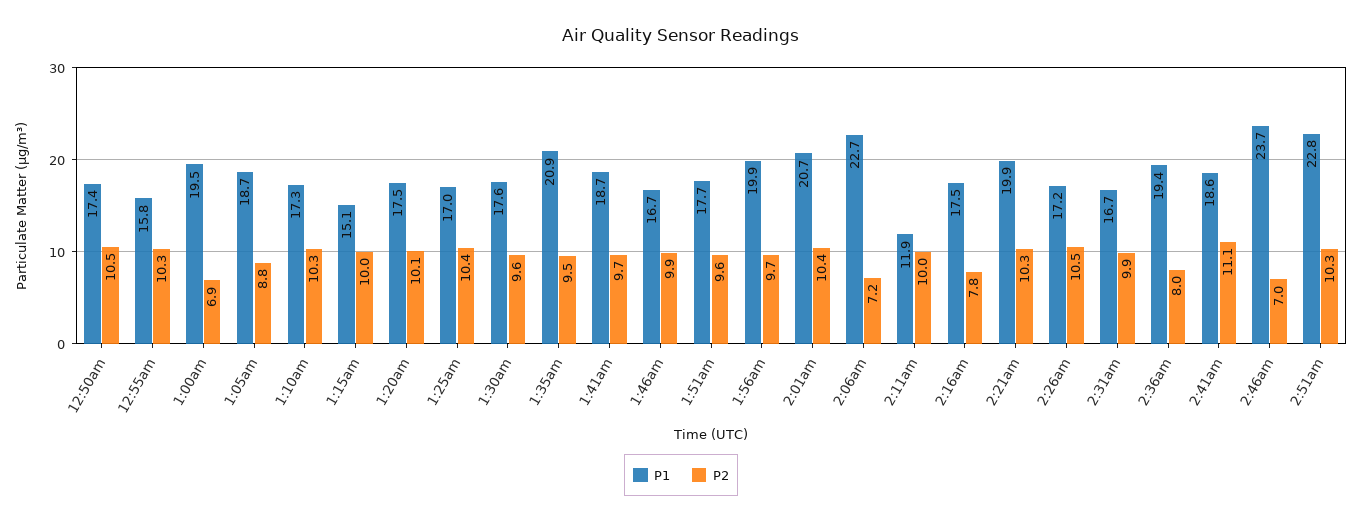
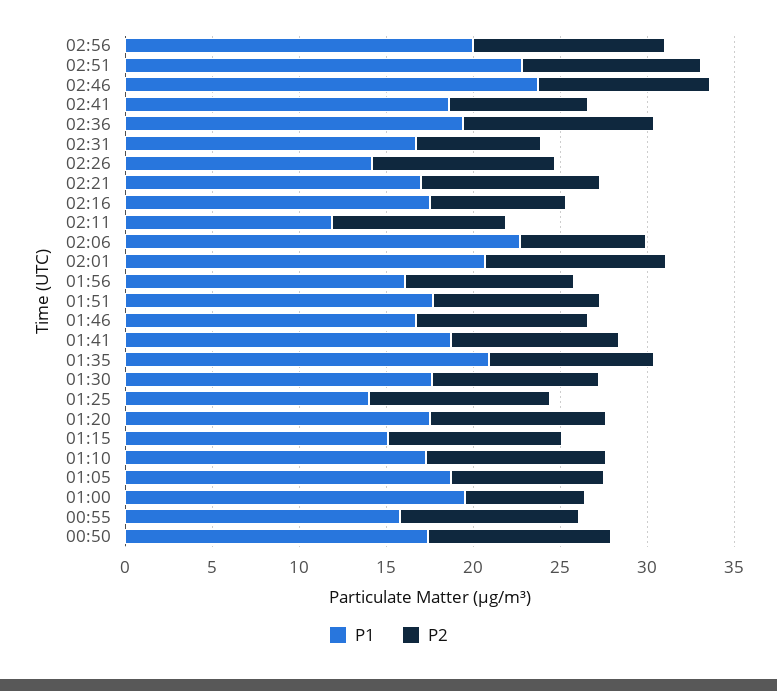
  {
    "P1": {
      "12:50am": 17.4,
      "12:55am": 15.8,
      "1:00am": 19.5,
      "1:05am": 18.7,
      "1:10am": 17.3,
      "1:15am": 15.1,
      "1:20am": 17.5,
-     "1:25am": 17,
+     "1:25am": 14,
      "1:30am": 17.6,
      "1:35am": 20.9,
      "1:41am": 18.7,
      "1:46am": 16.7,
      "1:51am": 17.7,
-     "1:56am": 19.9,
+     "1:56am": 16,
      "2:01am": 20.7,
      "2:06am": 22.7,
      "2:11am": 11.9,
      "2:16am": 17.5,
-     "2:21am": 19.9,
+     "2:21am": 17,
-     "2:26am": 17.2,
+     "2:26am": 14,
      "2:31am": 16.7,
      "2:36am": 19.4,
      "2:41am": 18.6,
      "2:46am": 23.7,
-     "2:51am": 22.8
+     "2:51am": 22.8,
+     "02:56": 20
    },
    "P2": {
      "12:50am": 10.5,
      "12:55am": 10.3,
      "1:00am": 6.9,
      "1:05am": 8.8,
      "1:10am": 10.3,
      "1:15am": 10,
      "1:20am": 10.1,
      "1:25am": 10.4,
      "1:30am": 9.6,
      "1:35am": 9.5,
      "1:41am": 9.7,
      "1:46am": 9.9,
      "1:51am": 9.6,
      "1:56am": 9.7,
      "2:01am": 10.4,
      "2:06am": 7.2,
      "2:11am": 10,
      "2:16am": 7.8,
      "2:21am": 10.3,
      "2:26am": 10.5,
-     "2:31am": 9.9,
+     "2:31am": 7,
-     "2:36am": 8,
+     "2:36am": 11,
-     "2:41am": 11.1,
+     "2:41am": 8,
-     "2:46am": 7,
+     "2:46am": 10,
-     "2:51am": 10.3
+     "2:51am": 10.3,
+     "02:56": 11
    }
  }

